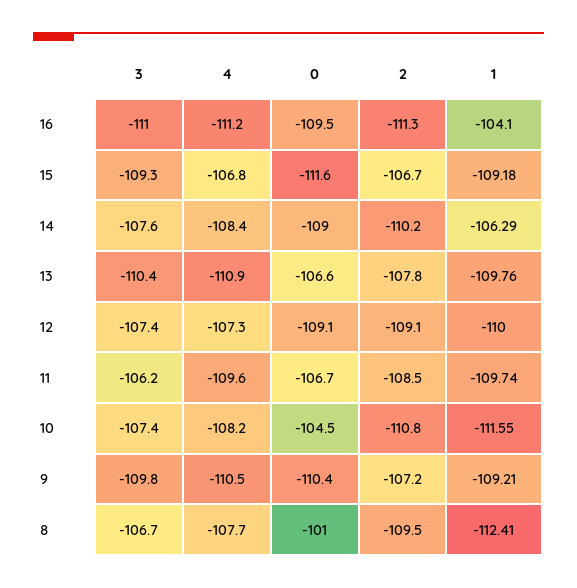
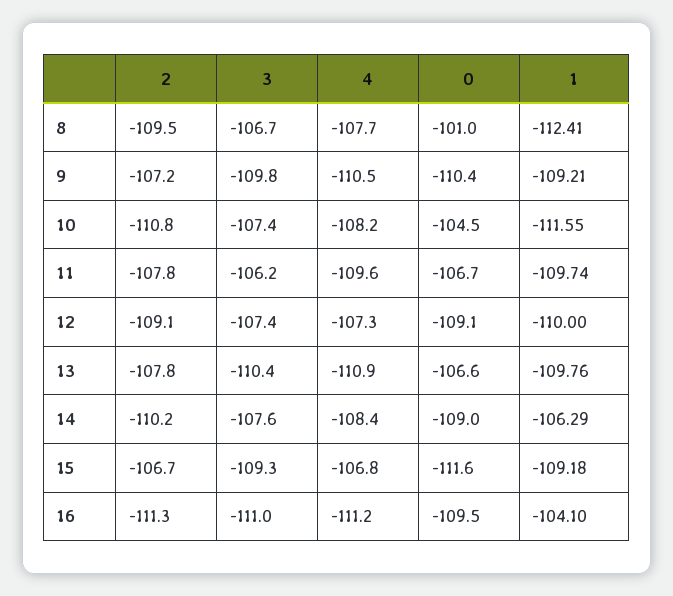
  {
    "3": {
      "16": -111,
      "15": -109.3,
      "14": -107.6,
      "13": -110.4,
      "12": -107.4,
      "11": -106.2,
      "10": -107.4,
      "9": -109.8,
      "8": -106.7
    },
    "4": {
      "16": -111.2,
      "15": -106.8,
      "14": -108.4,
      "13": -110.9,
      "12": -107.3,
      "11": -109.6,
      "10": -108.2,
      "9": -110.5,
      "8": -107.7
    },
    "0": {
      "16": -109.5,
      "15": -111.6,
      "14": -109,
      "13": -106.6,
      "12": -109.1,
      "11": -106.7,
      "10": -104.5,
      "9": -110.4,
      "8": -101
    },
    "2": {
      "16": -111.3,
      "15": -106.7,
      "14": -110.2,
      "13": -107.8,
      "12": -109.1,
-     "11": -108.5,
+     "11": -107.8,
      "10": -110.8,
      "9": -107.2,
      "8": -109.5
    },
    "1": {
      "16": -104.1,
      "15": -109.18,
      "14": -106.29,
      "13": -109.76,
      "12": -110,
      "11": -109.74,
      "10": -111.55,
      "9": -109.21,
      "8": -112.41
    }
  }

